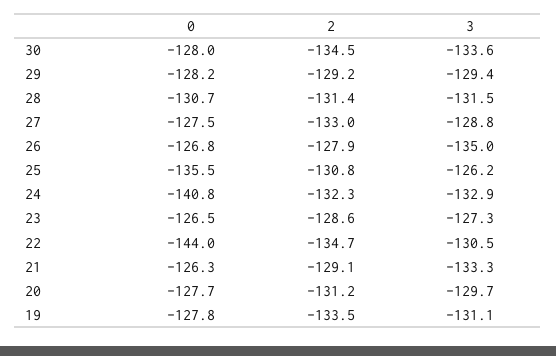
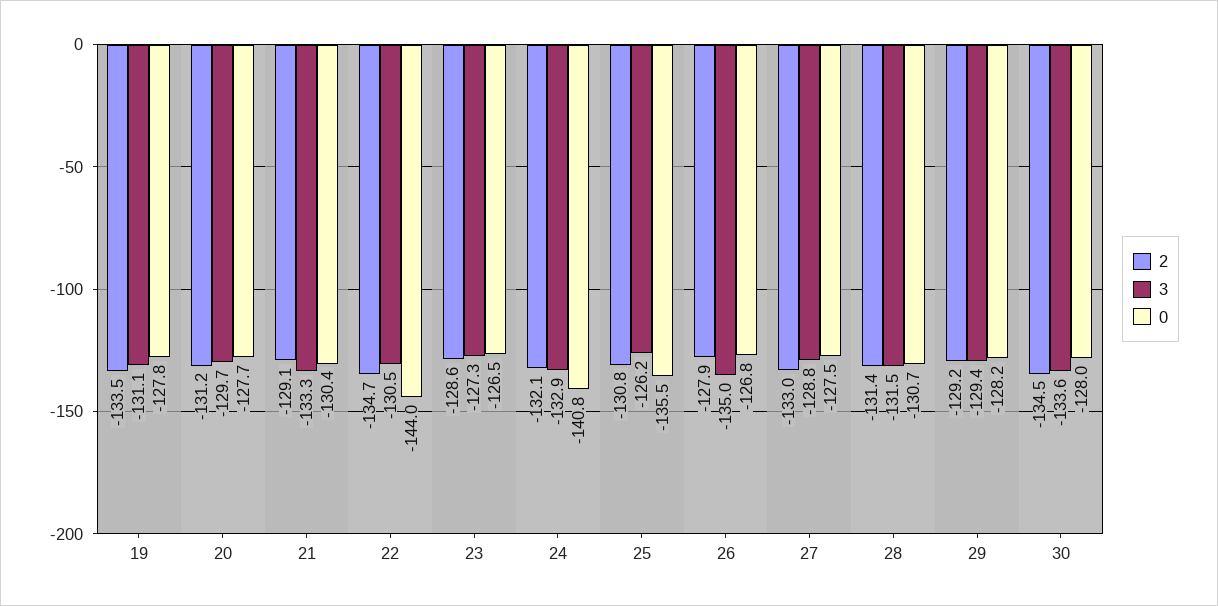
  {
    "0": {
      "30": -128,
      "29": -128.2,
      "28": -130.7,
      "27": -127.5,
      "26": -126.8,
      "25": -135.5,
      "24": -140.8,
      "23": -126.5,
      "22": -144,
-     "21": -126.3,
+     "21": -130.4,
      "20": -127.7,
      "19": -127.8
    },
    "2": {
      "30": -134.5,
      "29": -129.2,
      "28": -131.4,
      "27": -133,
      "26": -127.9,
      "25": -130.8,
-     "24": -132.3,
+     "24": -132.1,
      "23": -128.6,
      "22": -134.7,
      "21": -129.1,
      "20": -131.2,
      "19": -133.5
    },
    "3": {
      "30": -133.6,
      "29": -129.4,
      "28": -131.5,
      "27": -128.8,
      "26": -135,
      "25": -126.2,
      "24": -132.9,
      "23": -127.3,
      "22": -130.5,
      "21": -133.3,
      "20": -129.7,
      "19": -131.1
    }
  }

